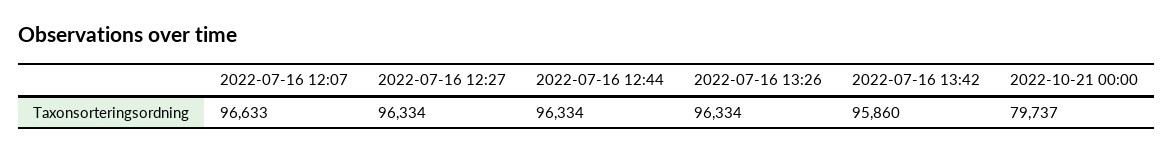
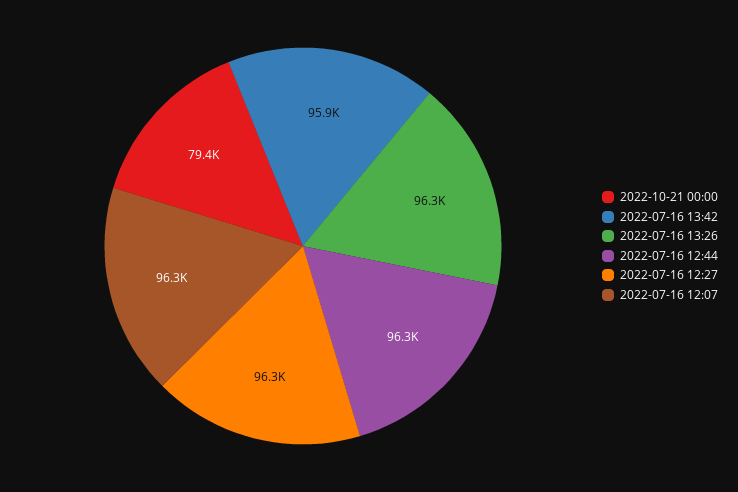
  {
-   "2022-07-16 12:07": 96633,
+   "2022-07-16 12:07": 96300,
    "2022-07-16 12:27": 96334,
    "2022-07-16 12:44": 96334,
    "2022-07-16 13:26": 96334,
    "2022-07-16 13:42": 95860,
-   "2022-10-21 00:00": 79737
+   "2022-10-21 00:00": 79400
  }

